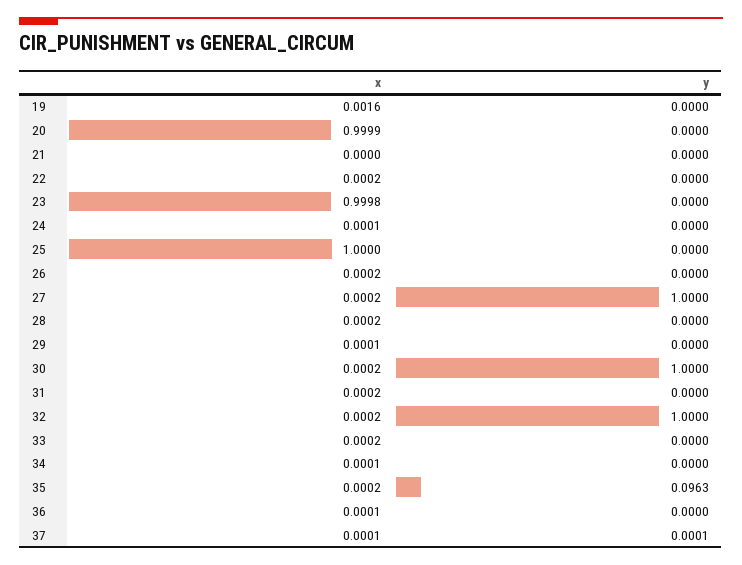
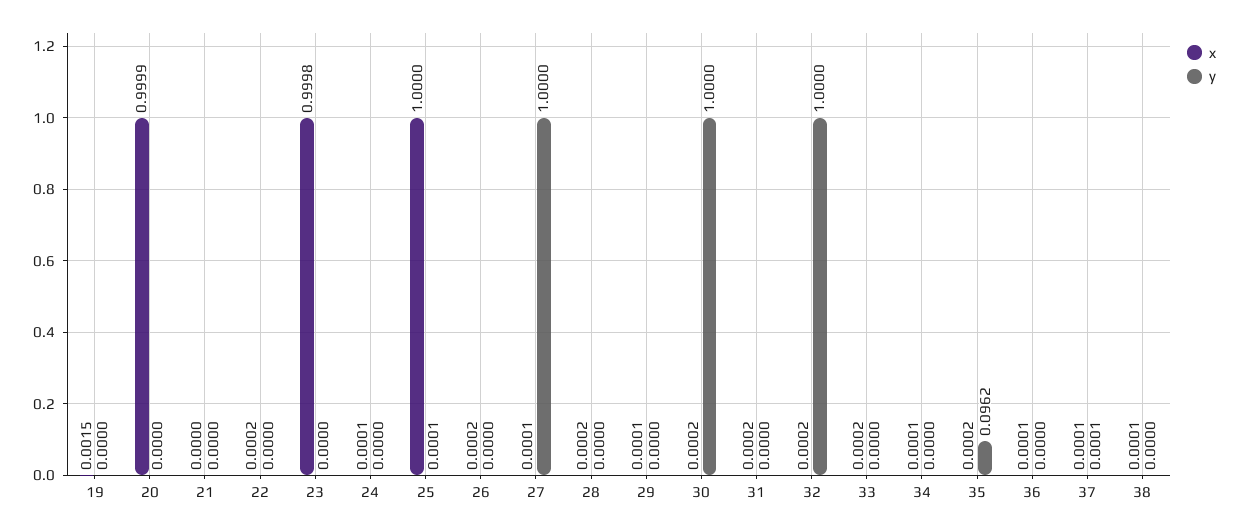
  {
    "x": {
-     "19": 0.0016,
+     "19": 0.0015,
      "20": 0.9999,
      "21": 0,
      "22": 0.0002,
      "23": 0.9998,
      "24": 0.0001,
      "25": 1,
      "26": 0.0002,
-     "27": 0.0002,
+     "27": 0.0001,
      "28": 0.0002,
      "29": 0.0001,
      "30": 0.0002,
      "31": 0.0002,
      "32": 0.0002,
      "33": 0.0002,
      "34": 0.0001,
      "35": 0.0002,
      "36": 0.0001,
-     "37": 0.0001
+     "37": 0.0001,
+     "38": 0.0001
    },
    "y": {
      "19": 0,
      "20": 0,
      "21": 0,
      "22": 0,
      "23": 0,
      "24": 0,
-     "25": 0,
+     "25": 0.0001,
      "26": 0,
      "27": 1,
      "28": 0,
      "29": 0,
      "30": 1,
      "31": 0,
      "32": 1,
      "33": 0,
      "34": 0,
-     "35": 0.0963,
+     "35": 0.0962,
      "36": 0,
-     "37": 0.0001
+     "37": 0.0001,
+     "38": 0
    }
  }

